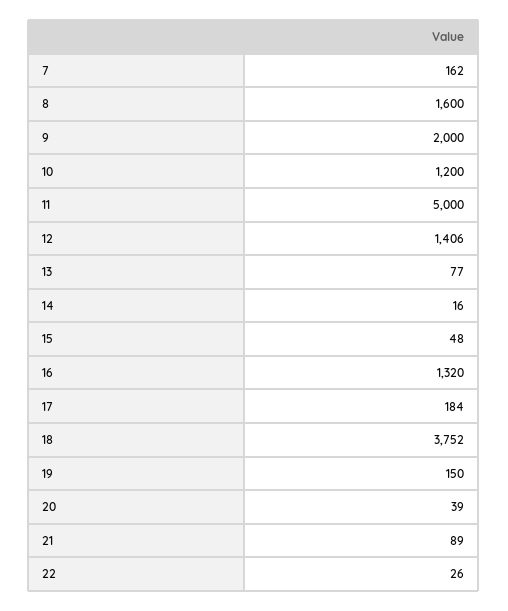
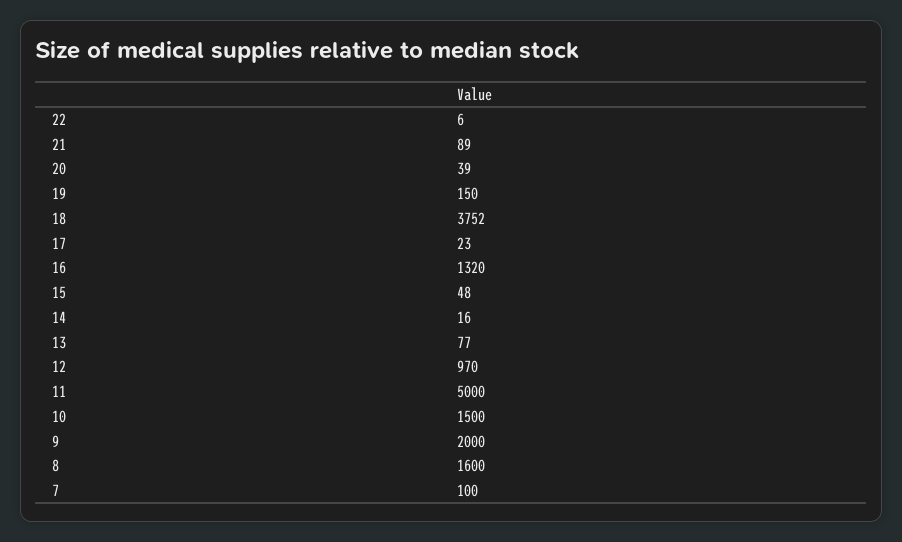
  {
-   "7": 162,
+   "7": 100,
    "8": 1600,
    "9": 2000,
-   "10": 1200,
+   "10": 1500,
    "11": 5000,
-   "12": 1406,
+   "12": 970,
    "13": 77,
    "14": 16,
    "15": 48,
    "16": 1320,
-   "17": 184,
+   "17": 23,
    "18": 3752,
    "19": 150,
    "20": 39,
    "21": 89,
-   "22": 26
+   "22": 6
  }

